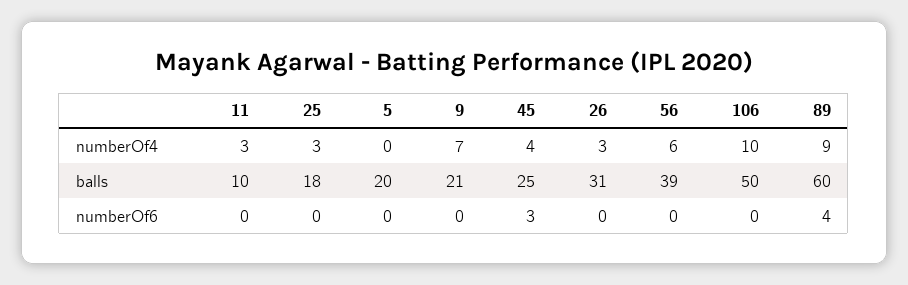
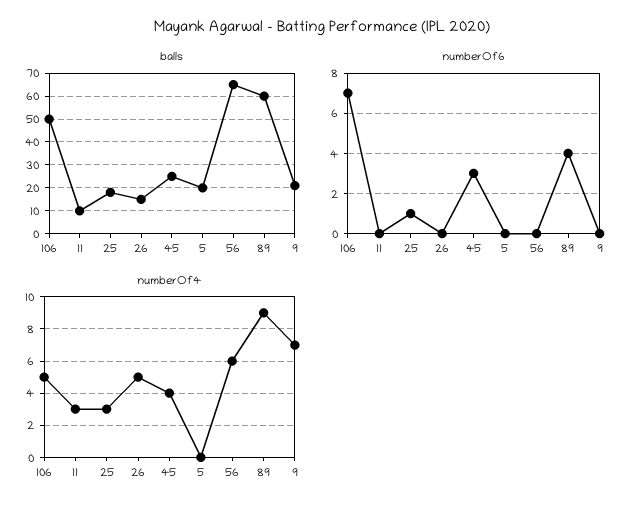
  {
    "numberOf4": {
      "11": 3,
      "25": 3,
      "5": 0,
      "9": 7,
      "45": 4,
-     "26": 3,
+     "26": 5,
      "56": 6,
-     "106": 10,
+     "106": 5,
      "89": 9
    },
    "balls": {
      "11": 10,
      "25": 18,
      "5": 20,
      "9": 21,
      "45": 25,
-     "26": 31,
+     "26": 15,
-     "56": 39,
+     "56": 65,
      "106": 50,
      "89": 60
    },
    "numberOf6": {
      "11": 0,
-     "25": 0,
+     "25": 1,
      "5": 0,
      "9": 0,
      "45": 3,
      "26": 0,
      "56": 0,
-     "106": 0,
+     "106": 7,
      "89": 4
    }
  }

